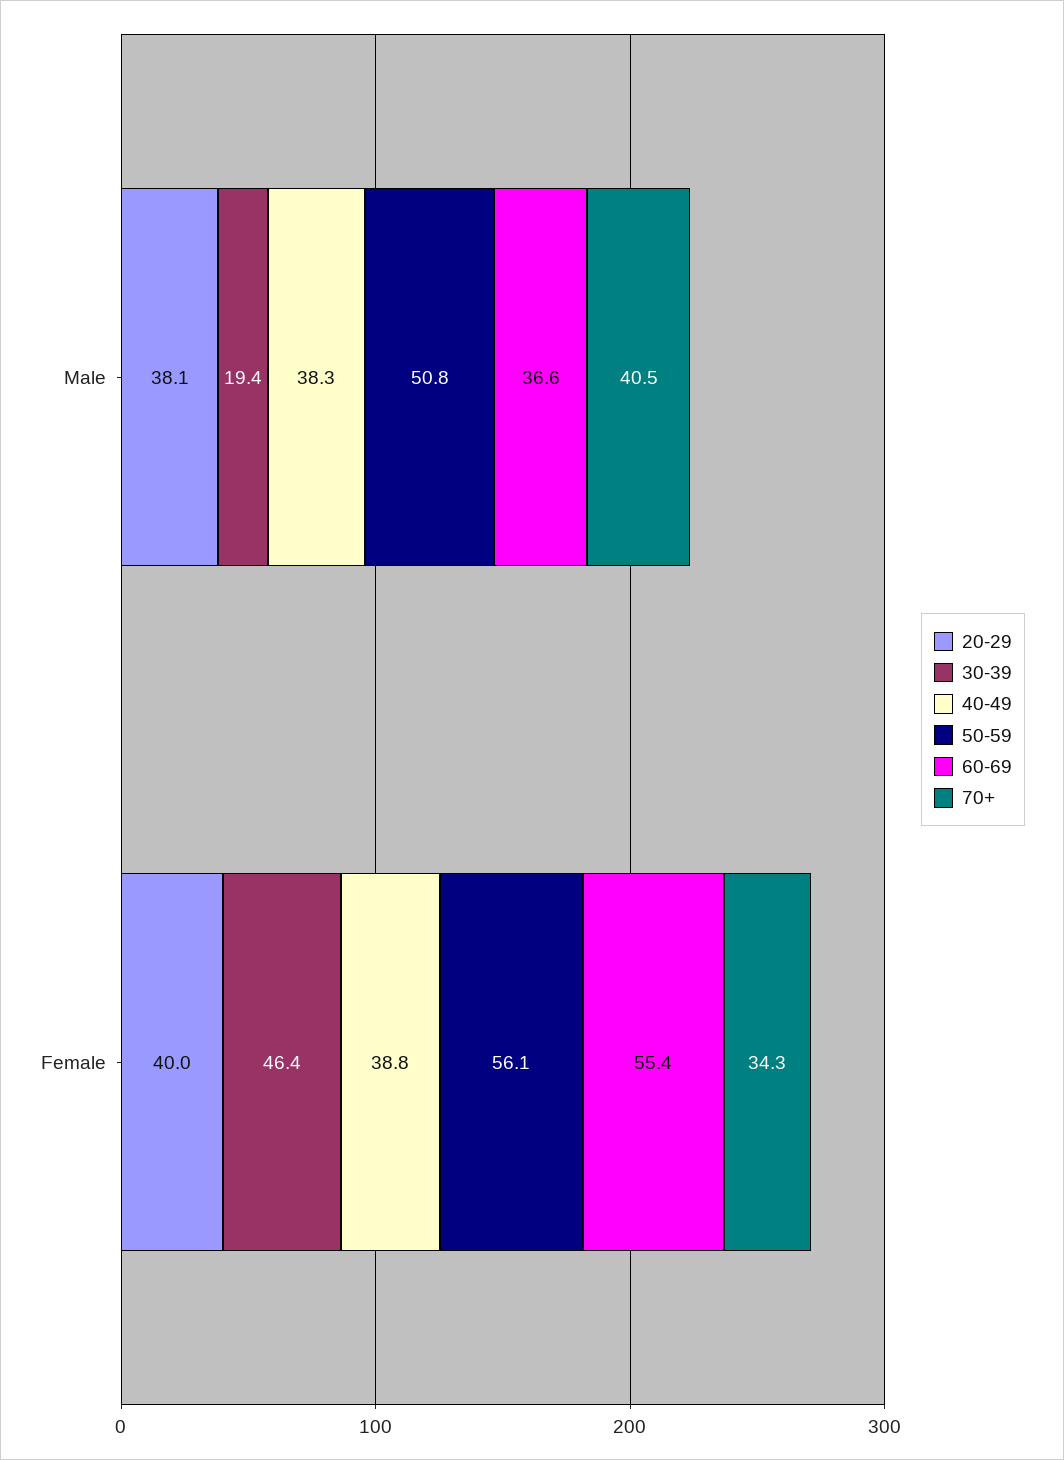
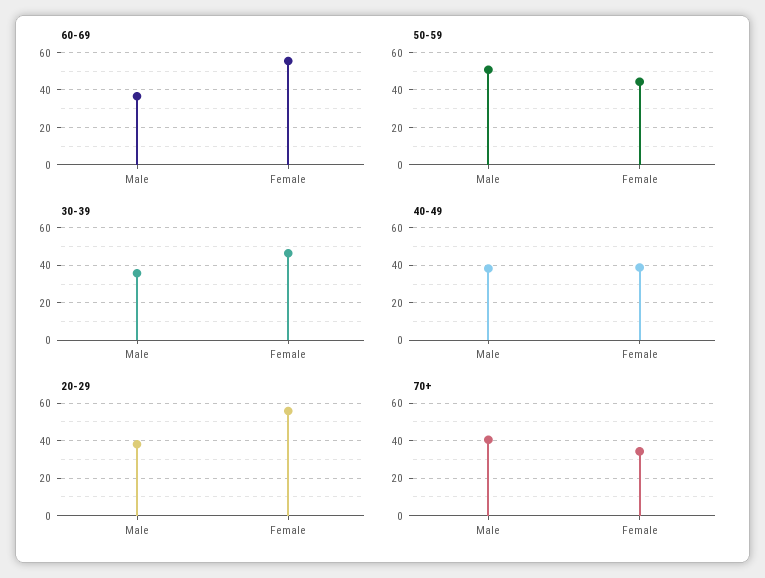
  {
    "20-29": {
      "Male": 38.1,
-     "Female": 40
+     "Female": 55
    },
    "30-39": {
-     "Male": 19.4,
+     "Male": 35,
      "Female": 46.4
    },
    "40-49": {
      "Male": 38.3,
      "Female": 38.8
    },
    "50-59": {
      "Male": 50.8,
-     "Female": 56.1
+     "Female": 45
    },
    "60-69": {
      "Male": 36.6,
      "Female": 55.4
    },
    "70+": {
      "Male": 40.5,
      "Female": 34.3
    }
  }

